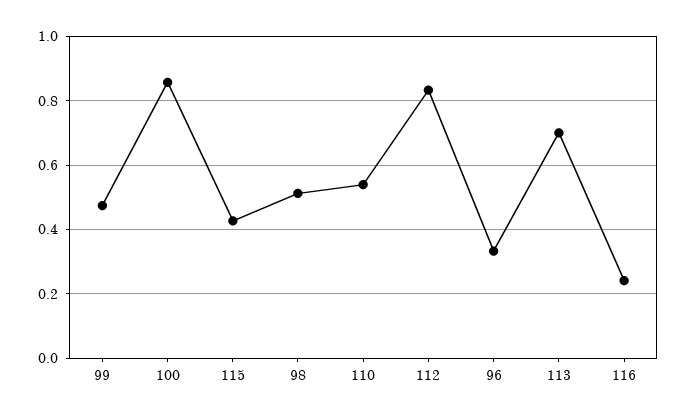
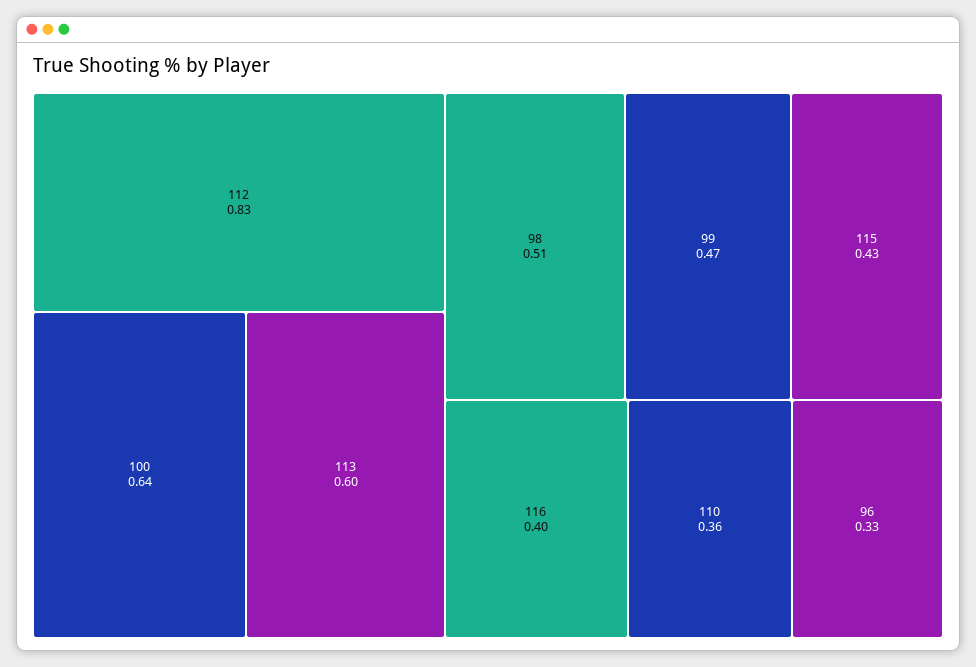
  {
    "99": 0.47,
-   "100": 0.86,
+   "100": 0.64,
    "115": 0.43,
    "98": 0.51,
-   "110": 0.54,
+   "110": 0.36,
    "112": 0.83,
    "96": 0.33,
-   "113": 0.7,
+   "113": 0.6,
-   "116": 0.24
+   "116": 0.4
  }

